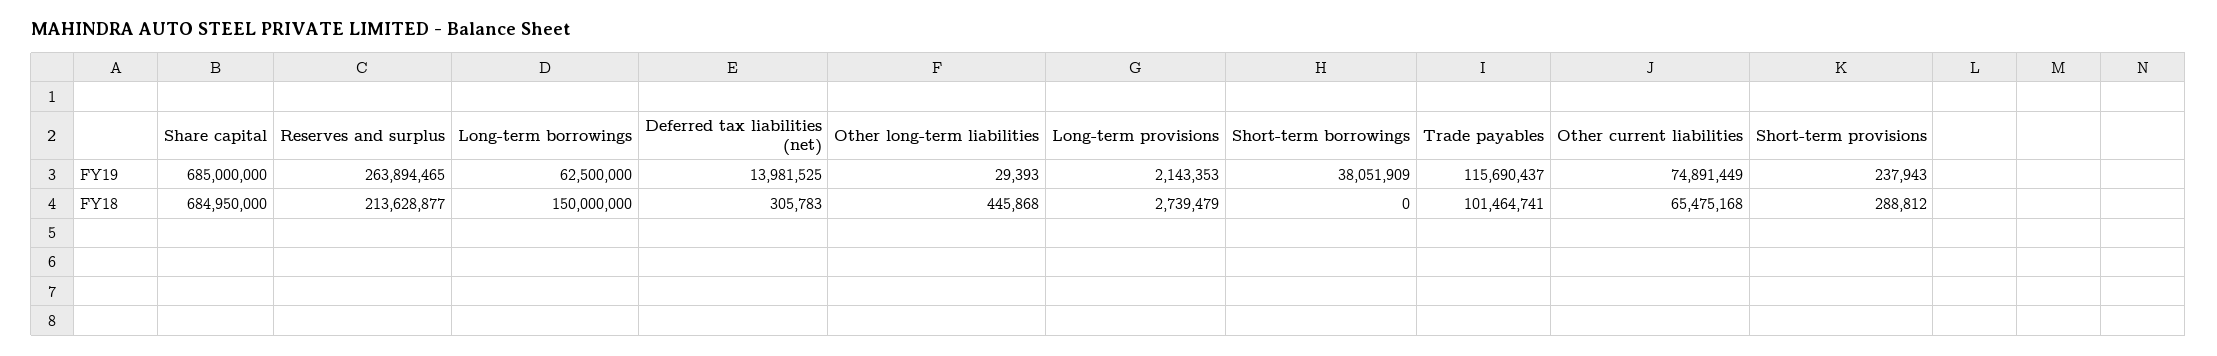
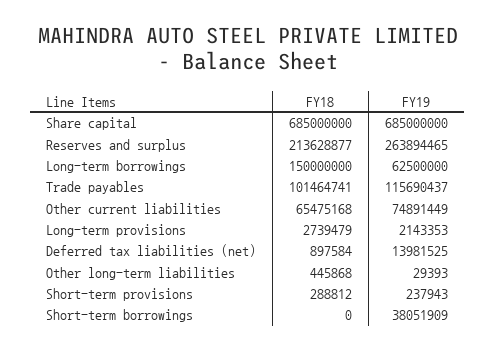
  {
    "Share capital": {
      "FY19": 685000000,
-     "FY18": 684950000
+     "FY18": 685000000
    },
    "Reserves and surplus": {
      "FY19": 263894465,
      "FY18": 213628877
    },
    "Long-term borrowings": {
      "FY19": 62500000,
      "FY18": 150000000
    },
    "Deferred tax liabilities (net)": {
      "FY19": 13981525,
-     "FY18": 305783
+     "FY18": 897584
    },
    "Other long-term liabilities": {
      "FY19": 29393,
      "FY18": 445868
    },
    "Long-term provisions": {
      "FY19": 2143353,
      "FY18": 2739479
    },
    "Short-term borrowings": {
      "FY19": 38051909,
      "FY18": 0
    },
    "Trade payables": {
      "FY19": 115690437,
      "FY18": 101464741
    },
    "Other current liabilities": {
      "FY19": 74891449,
      "FY18": 65475168
    },
    "Short-term provisions": {
      "FY19": 237943,
      "FY18": 288812
    }
  }

